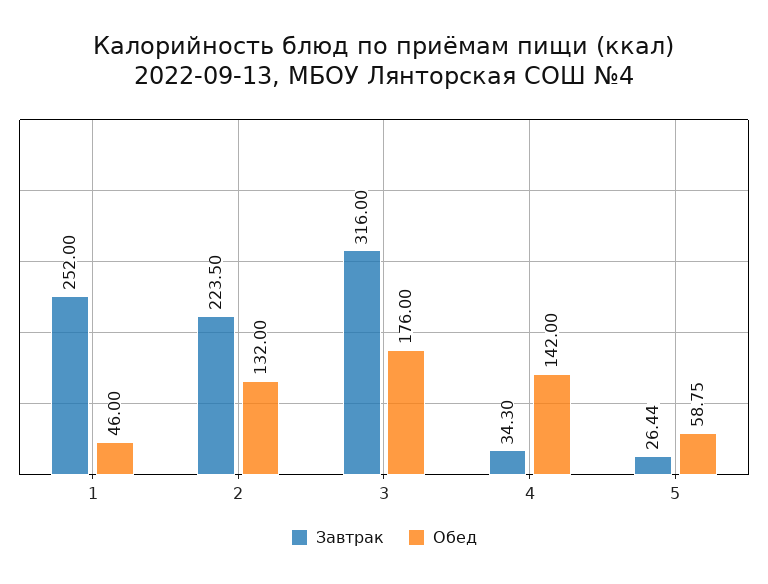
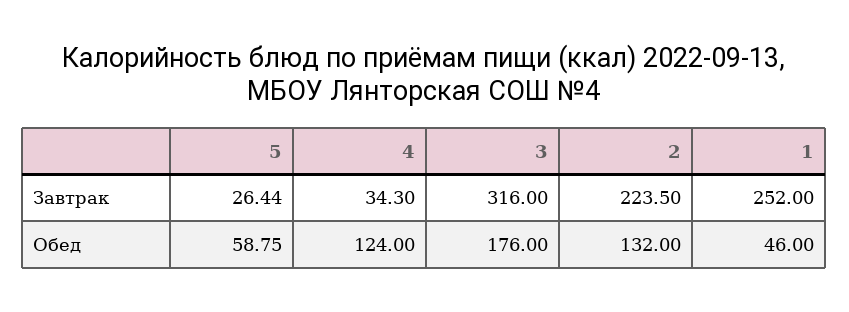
  {
    "Завтрак": {
      "1": 252,
      "2": 223.5,
      "3": 316,
      "4": 34.3,
      "5": 26.44
    },
    "Обед": {
      "1": 46,
      "2": 132,
      "3": 176,
-     "4": 142,
+     "4": 124,
      "5": 58.75
    }
  }

